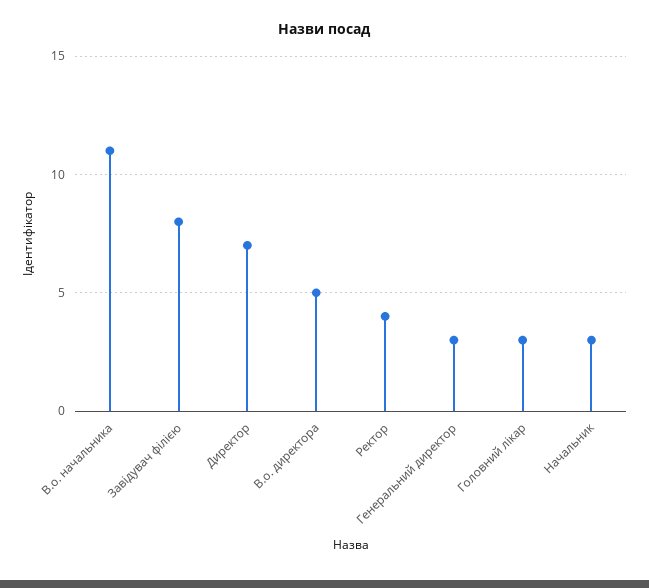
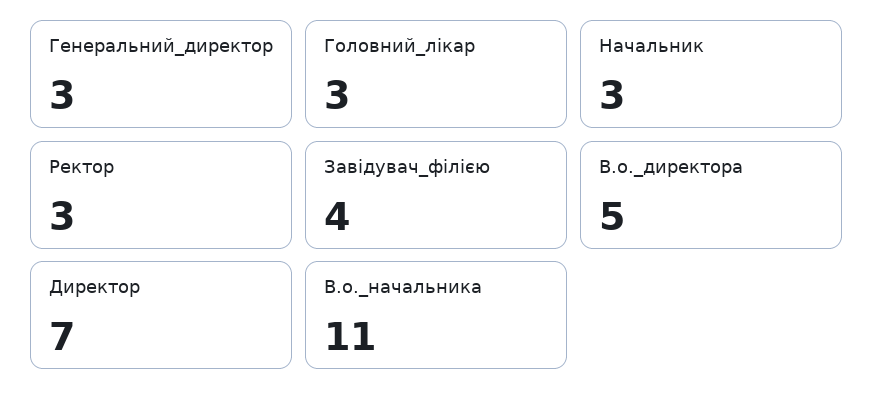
  {
    "В.о. начальника": 11,
-   "Завідувач філією": 8,
+   "Завідувач філією": 4,
    "Директор": 7,
    "В.о. директора": 5,
-   "Ректор": 4,
+   "Ректор": 3,
    "Генеральний директор": 3,
    "Головний лікар": 3,
    "Начальник": 3
  }

